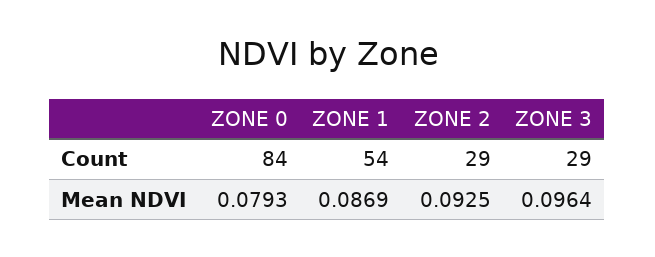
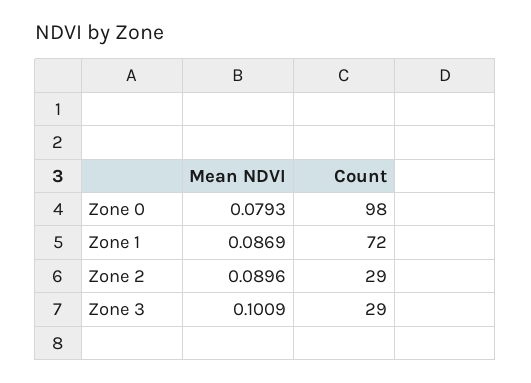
  {
    "ZONE 0": {
-     "Count": 84,
+     "Count": 98,
      "Mean NDVI": 0.0793
    },
    "ZONE 1": {
-     "Count": 54,
+     "Count": 72,
      "Mean NDVI": 0.0869
    },
    "ZONE 2": {
      "Count": 29,
-     "Mean NDVI": 0.0925
+     "Mean NDVI": 0.0896
    },
    "ZONE 3": {
      "Count": 29,
-     "Mean NDVI": 0.0964
+     "Mean NDVI": 0.1009
    }
  }

